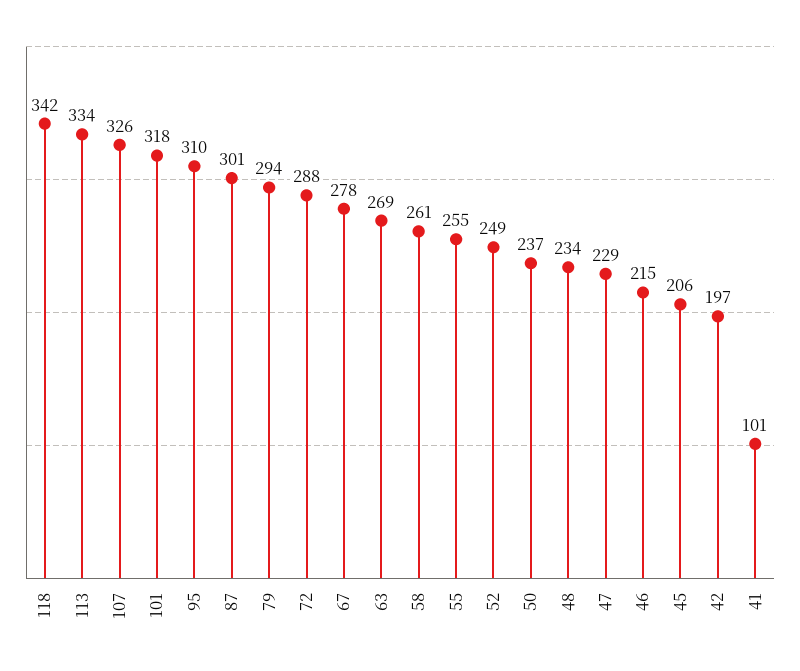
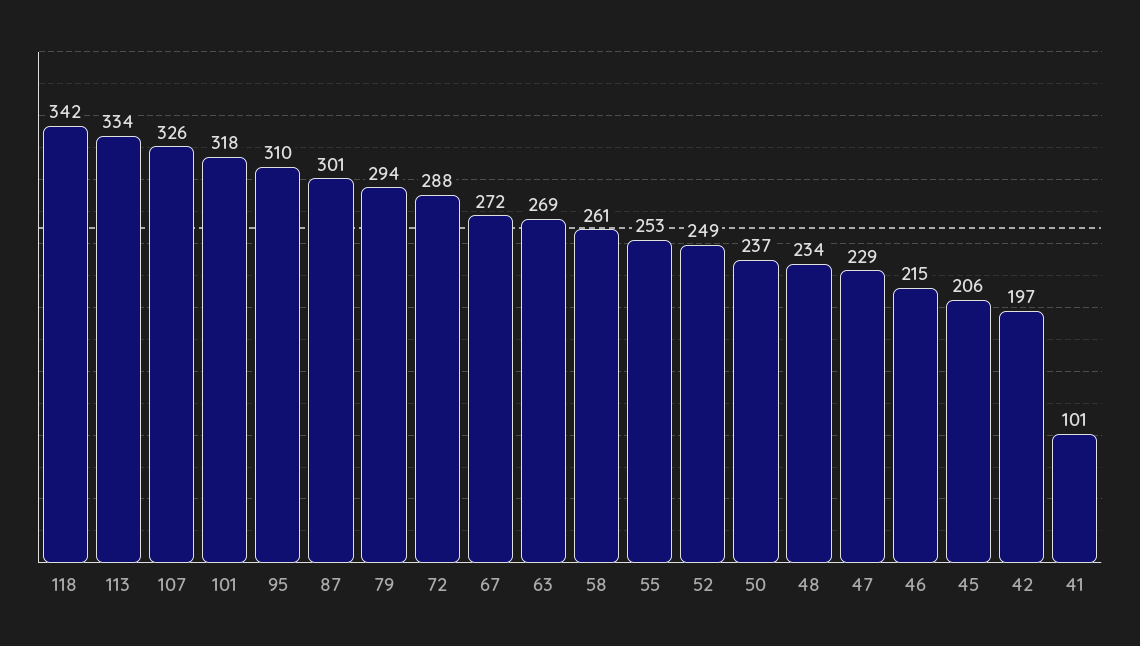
  {
    "118": 342,
    "113": 334,
    "107": 326,
    "101": 318,
    "95": 310,
    "87": 301,
    "79": 294,
    "72": 288,
-   "67": 278,
+   "67": 272,
    "63": 269,
    "58": 261,
-   "55": 255,
+   "55": 253,
    "52": 249,
    "50": 237,
    "48": 234,
    "47": 229,
    "46": 215,
    "45": 206,
    "42": 197,
    "41": 101
  }

